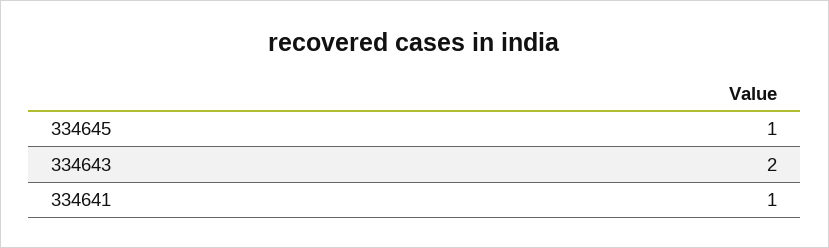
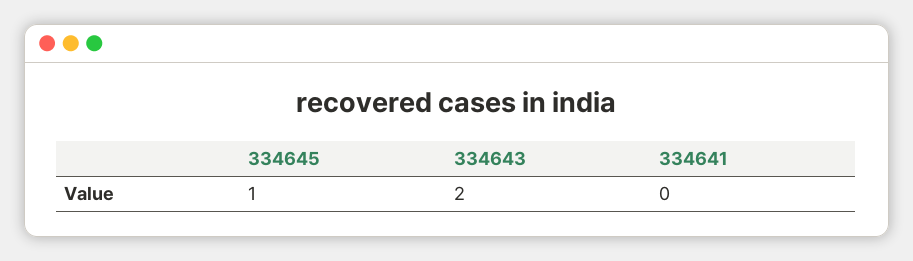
  {
    "334645": 1,
    "334643": 2,
-   "334641": 1
+   "334641": 0
  }

